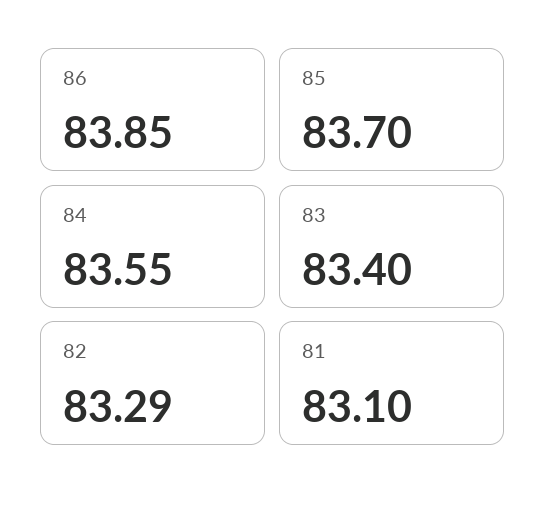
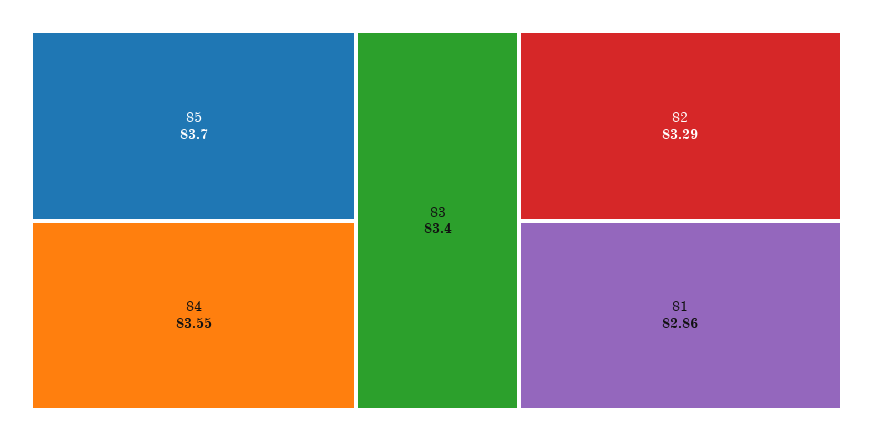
  {
-   "86": 83.85,
    "85": 83.7,
    "84": 83.55,
    "83": 83.4,
    "82": 83.29,
-   "81": 83.1
+   "81": 82.86
  }

